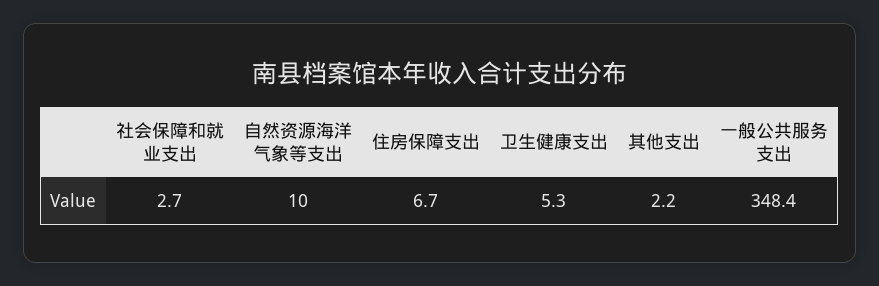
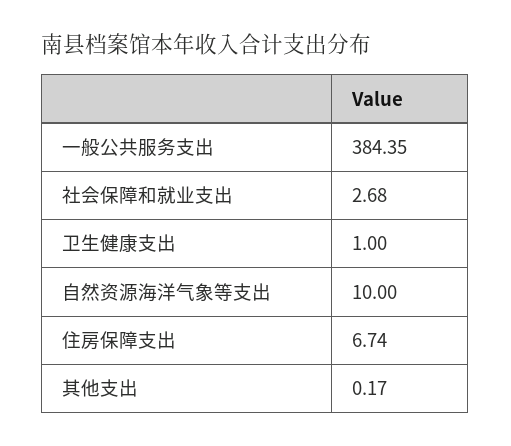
  {
    "社会保障和就业支出": 2.68,
    "自然资源海洋气象等支出": 10,
    "住房保障支出": 6.74,
-   "卫生健康支出": 5.3,
+   "卫生健康支出": 1,
-   "其他支出": 2.2,
+   "其他支出": 0.17,
-   "一般公共服务支出": 348.4
+   "一般公共服务支出": 384.35
  }

